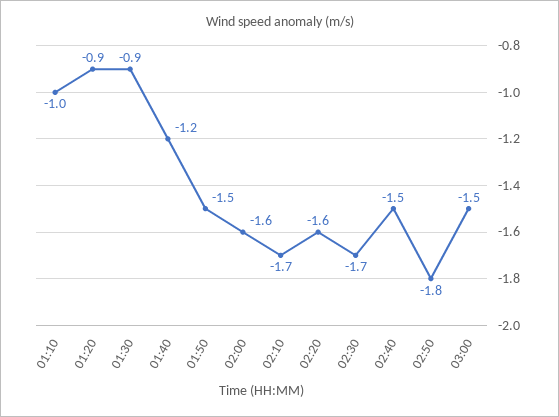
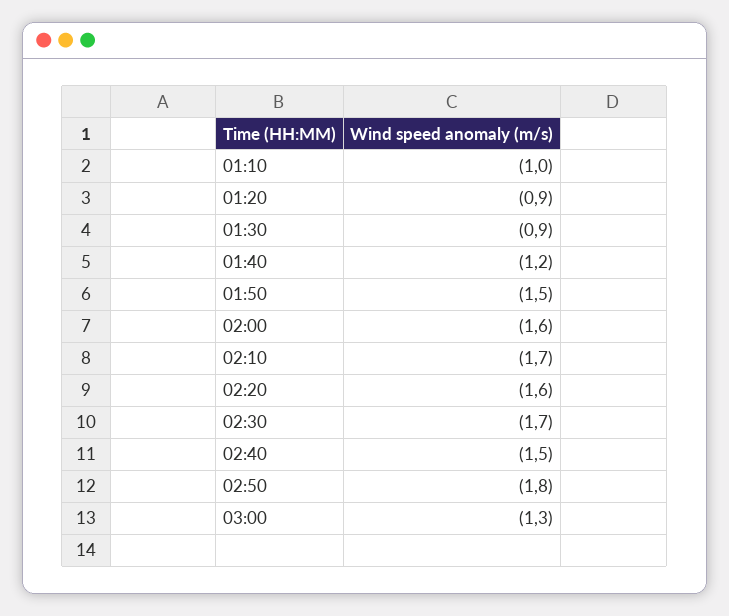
  {
    "01:10": -1,
    "01:20": -0.9,
    "01:30": -0.9,
    "01:40": -1.2,
    "01:50": -1.5,
    "02:00": -1.6,
    "02:10": -1.7,
    "02:20": -1.6,
    "02:30": -1.7,
    "02:40": -1.5,
    "02:50": -1.8,
-   "03:00": -1.5
+   "03:00": -1.3
  }

